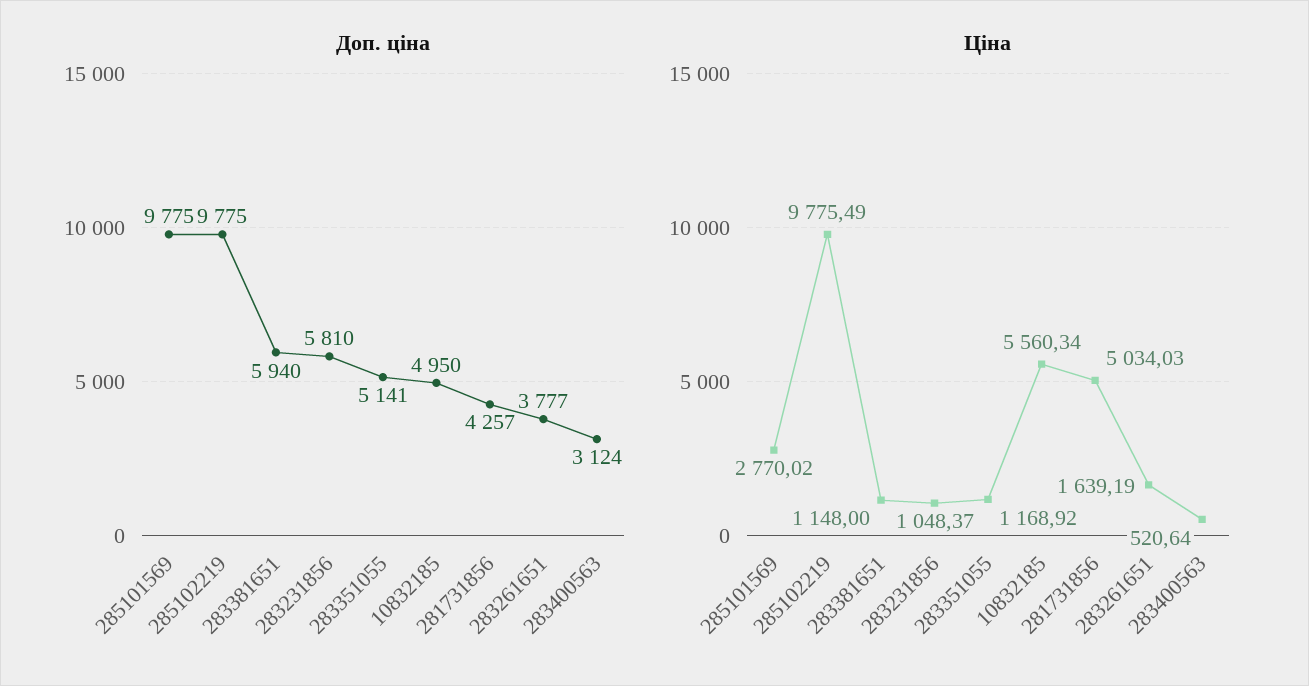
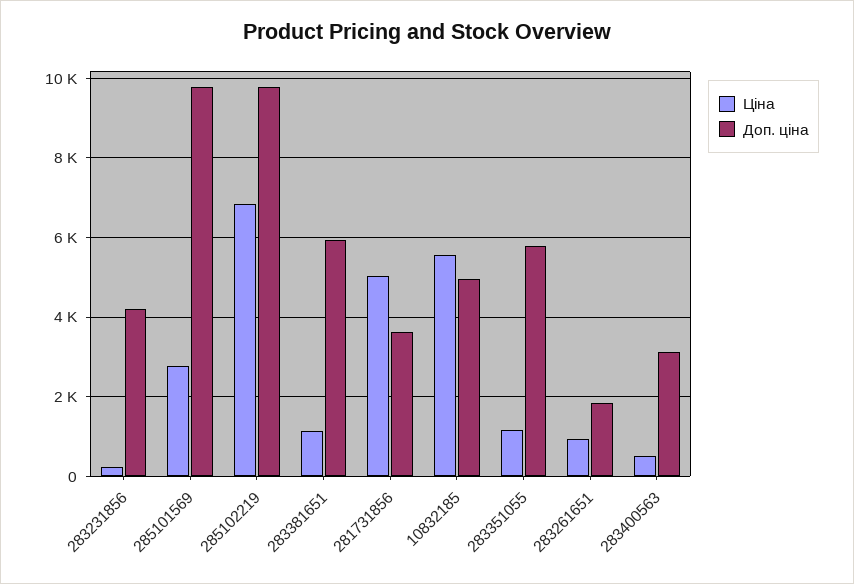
  {
    "Доп. ціна": {
      "285101569": 9775,
      "285102219": 9775,
      "283381651": 5940,
-     "283231856": 5810,
+     "283231856": 4200,
-     "283351055": 5141,
+     "283351055": 5800,
      "10832185": 4950,
-     "281731856": 4257,
+     "281731856": 3600,
-     "283261651": 3777,
+     "283261651": 1800,
      "283400563": 3124
    },
    "Ціна": {
      "285101569": 2770.02,
-     "285102219": 9775.49,
+     "285102219": 6800,
      "283381651": 1148,
-     "283231856": 1048.37,
+     "283231856": 200,
      "283351055": 1168.92,
      "10832185": 5560.34,
      "281731856": 5034.03,
-     "283261651": 1639.19,
+     "283261651": 1000,
      "283400563": 520.64
    }
  }

